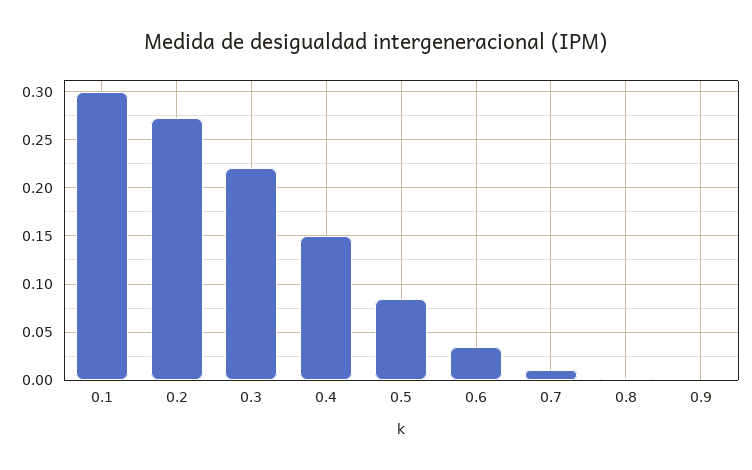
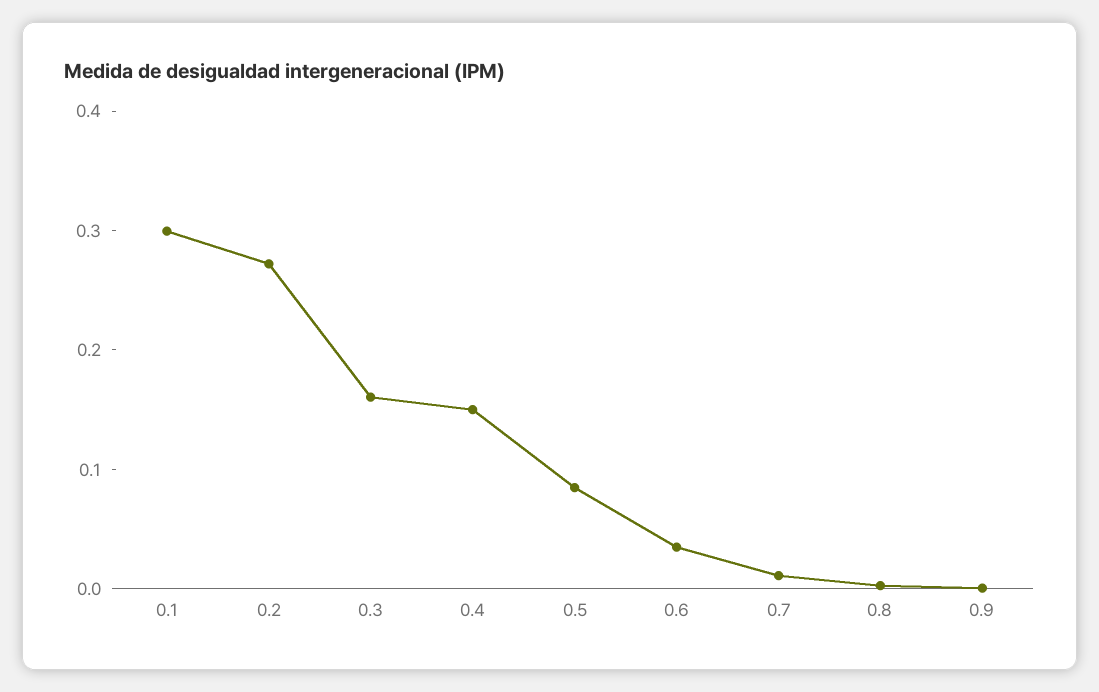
  {
    "0.1": 0.3,
    "0.2": 0.27,
-   "0.3": 0.22,
+   "0.3": 0.16,
    "0.4": 0.15,
    "0.5": 0.08,
    "0.6": 0.03,
    "0.7": 0.01,
    "0.8": 0,
    "0.9": 0
  }

